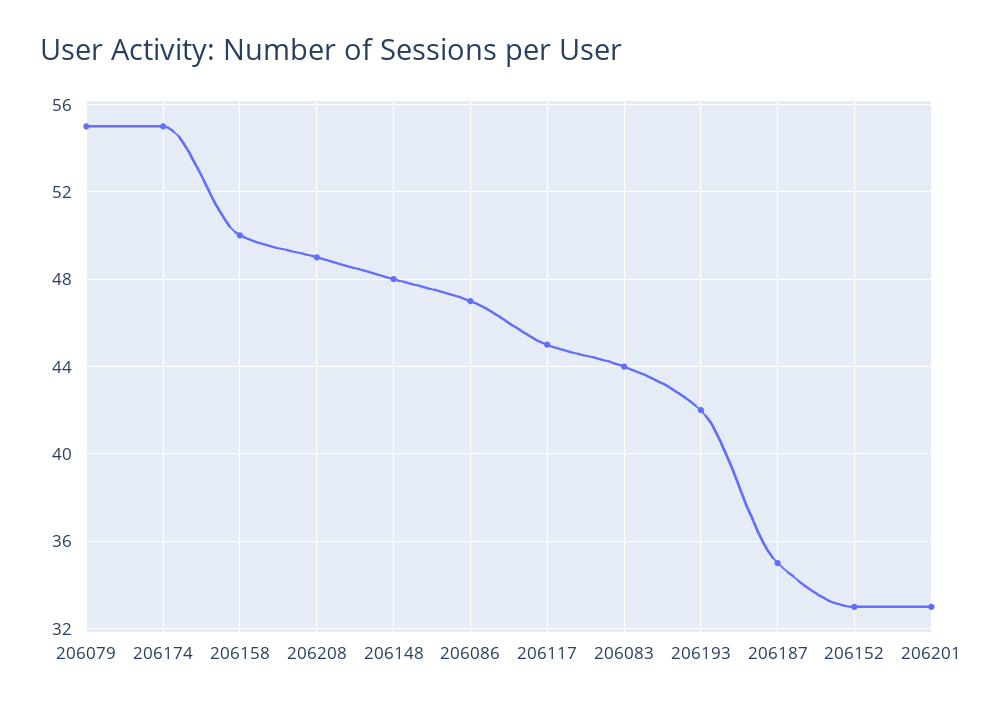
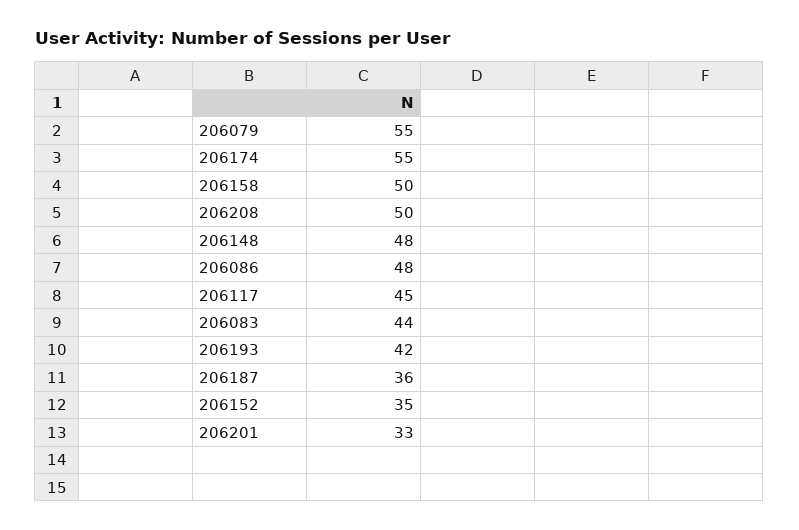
  {
    "206079": 55,
    "206174": 55,
    "206158": 50,
-   "206208": 49,
+   "206208": 50,
    "206148": 48,
-   "206086": 47,
+   "206086": 48,
    "206117": 45,
    "206083": 44,
    "206193": 42,
-   "206187": 35,
+   "206187": 36,
-   "206152": 33,
+   "206152": 35,
    "206201": 33
  }

